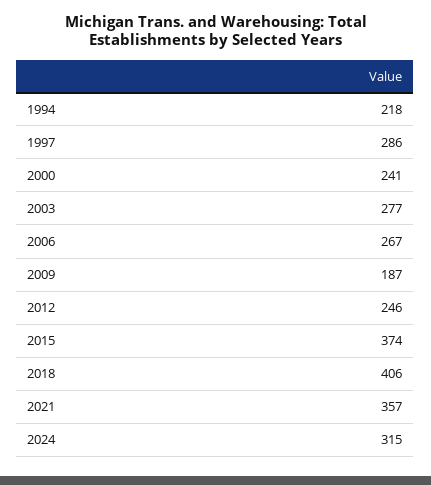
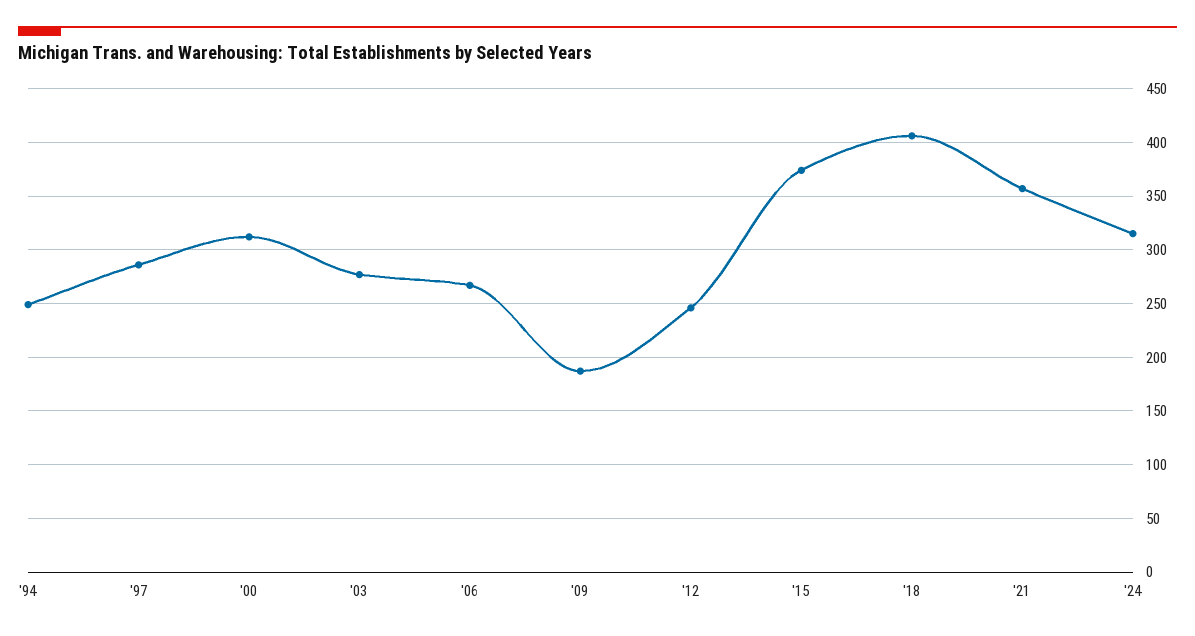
  {
-   "1994": 218,
+   "1994": 250,
    "1997": 286,
-   "2000": 241,
+   "2000": 310,
    "2003": 277,
    "2006": 267,
    "2009": 187,
    "2012": 246,
    "2015": 374,
    "2018": 406,
    "2021": 357,
    "2024": 315
  }

